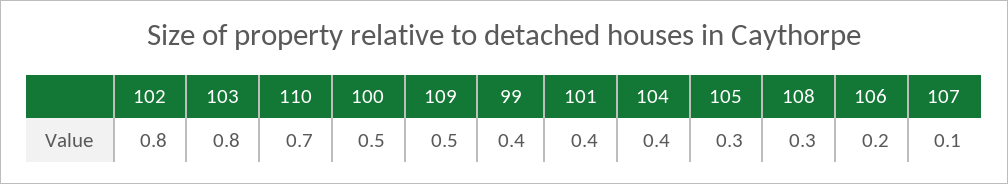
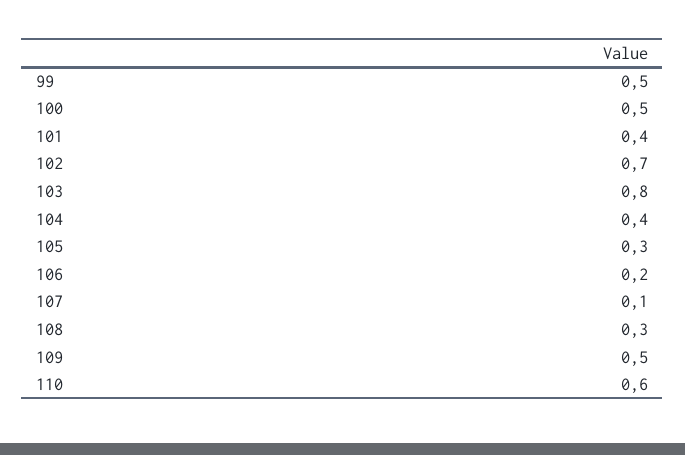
  {
-   "102": 0.8,
+   "102": 0.7,
    "103": 0.8,
-   "110": 0.7,
+   "110": 0.6,
    "100": 0.5,
    "109": 0.5,
-   "99": 0.4,
+   "99": 0.5,
    "101": 0.4,
    "104": 0.4,
    "105": 0.3,
    "108": 0.3,
    "106": 0.2,
    "107": 0.1
  }

